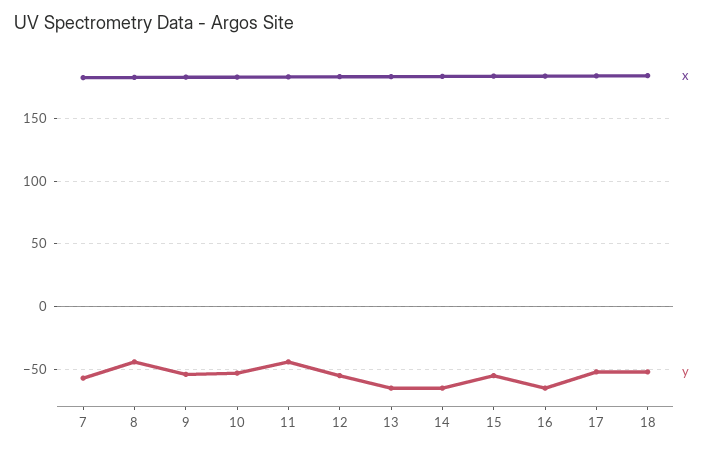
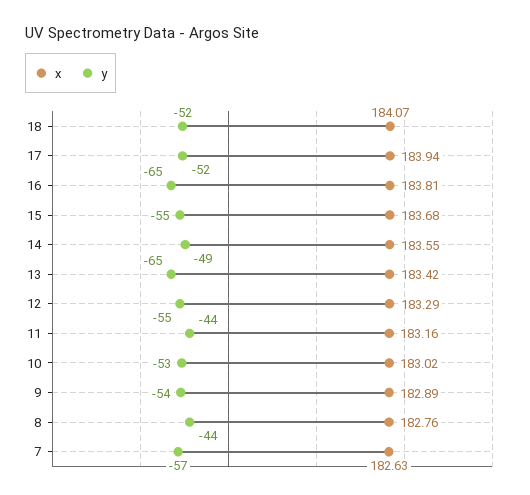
  {
    "x": {
      "7": 182.63,
      "8": 182.76,
      "9": 182.89,
      "10": 183.02,
      "11": 183.16,
      "12": 183.29,
      "13": 183.42,
      "14": 183.55,
      "15": 183.68,
      "16": 183.81,
      "17": 183.94,
      "18": 184.07
    },
    "y": {
      "7": -57,
      "8": -44,
      "9": -54,
      "10": -53,
      "11": -44,
      "12": -55,
      "13": -65,
-     "14": -65,
+     "14": -49,
      "15": -55,
      "16": -65,
      "17": -52,
      "18": -52
    }
  }

